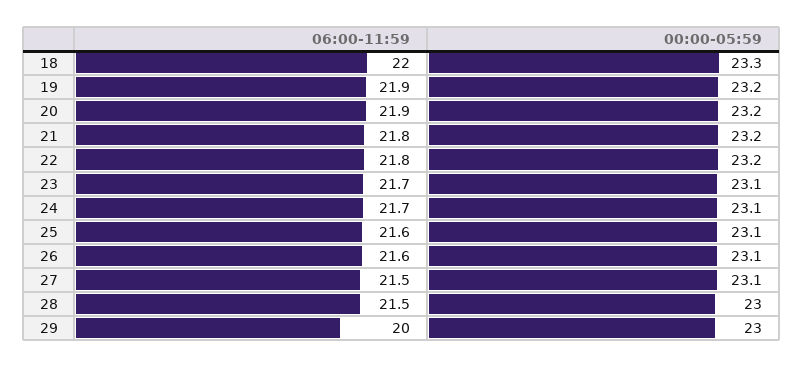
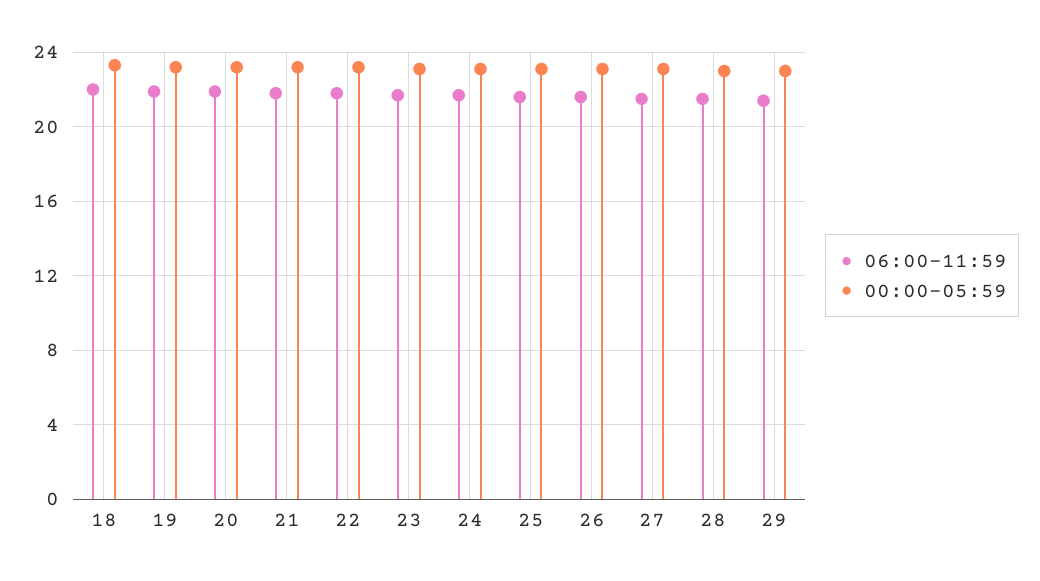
  {
    "06:00-11:59": {
      "18": 22,
      "19": 21.9,
      "20": 21.9,
      "21": 21.8,
      "22": 21.8,
      "23": 21.7,
      "24": 21.7,
      "25": 21.6,
      "26": 21.6,
      "27": 21.5,
      "28": 21.5,
-     "29": 20
+     "29": 21.5
    },
    "00:00-05:59": {
      "18": 23.3,
      "19": 23.2,
      "20": 23.2,
      "21": 23.2,
      "22": 23.2,
      "23": 23.1,
      "24": 23.1,
      "25": 23.1,
      "26": 23.1,
      "27": 23.1,
      "28": 23,
      "29": 23
    }
  }

